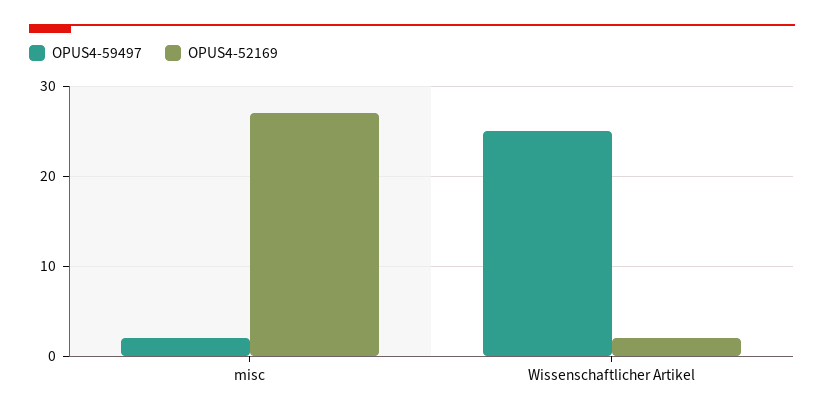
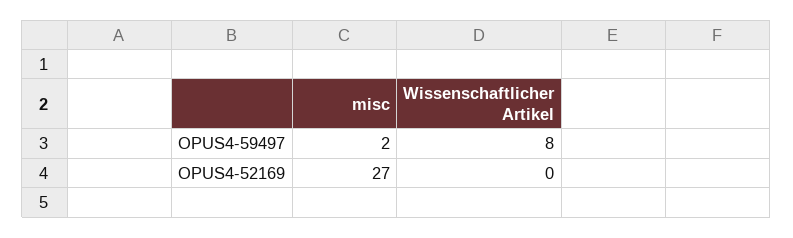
  {
    "OPUS4-59497": {
      "misc": 2,
-     "Wissenschaftlicher Artikel": 25
+     "Wissenschaftlicher Artikel": 8
    },
    "OPUS4-52169": {
      "misc": 27,
-     "Wissenschaftlicher Artikel": 2
+     "Wissenschaftlicher Artikel": 0
    }
  }

